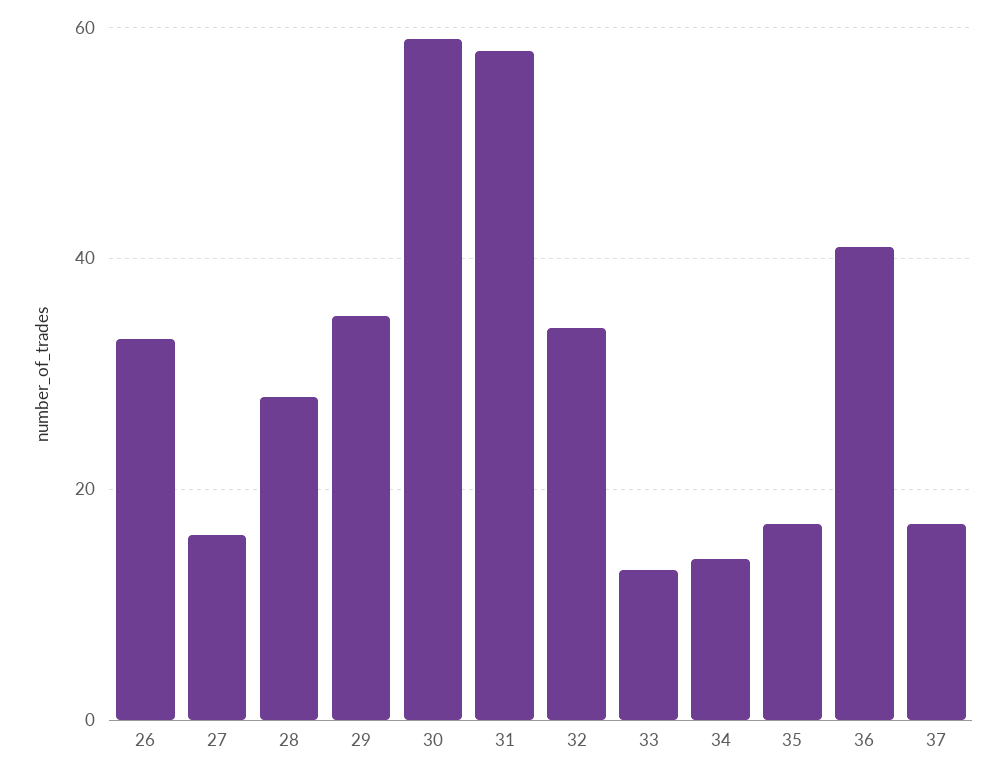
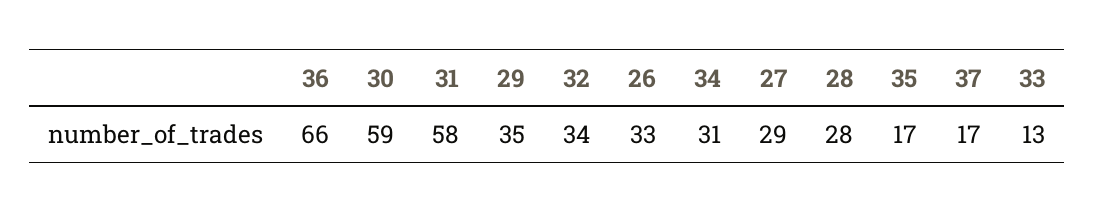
  {
    "26": 33,
-   "27": 15,
+   "27": 29,
    "28": 28,
    "29": 35,
    "30": 59,
    "31": 58,
    "32": 34,
    "33": 13,
-   "34": 15,
+   "34": 31,
    "35": 17,
-   "36": 40,
+   "36": 66,
    "37": 17
  }

